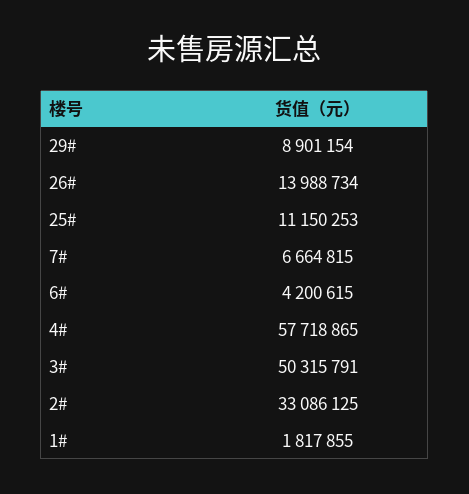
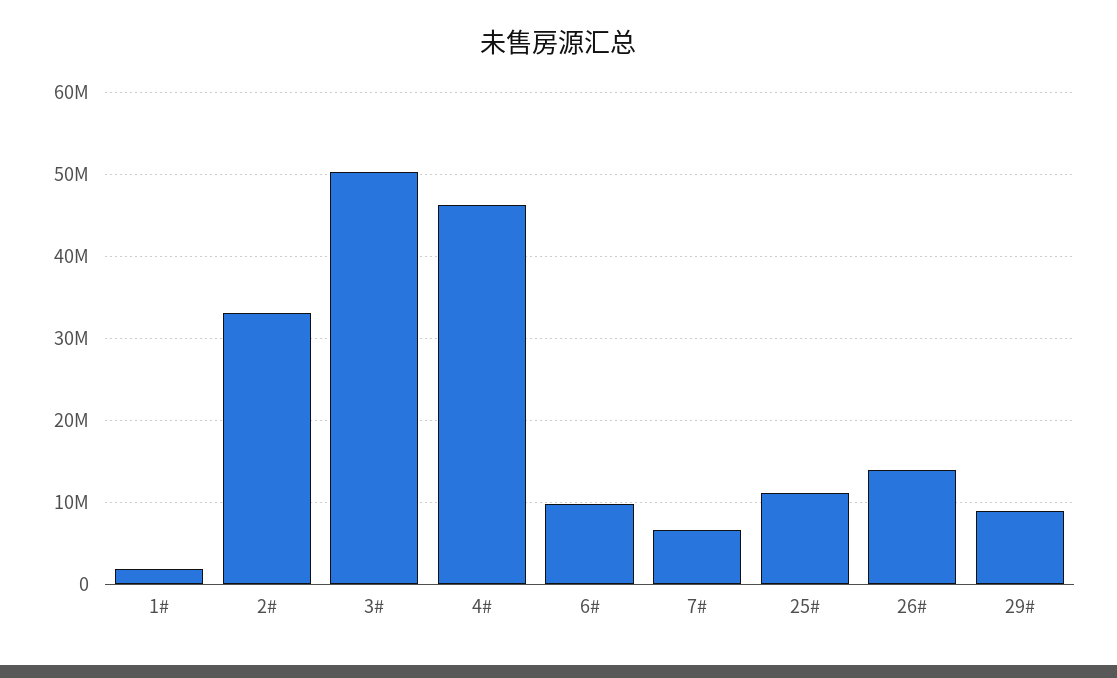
  {
    "29#": 8901154,
    "26#": 13988734,
    "25#": 11150253,
    "7#": 6664815,
-   "6#": 4200615,
+   "6#": 10000000,
-   "4#": 57718865,
+   "4#": 46000000,
    "3#": 50315791,
    "2#": 33086125,
    "1#": 1817855
  }

